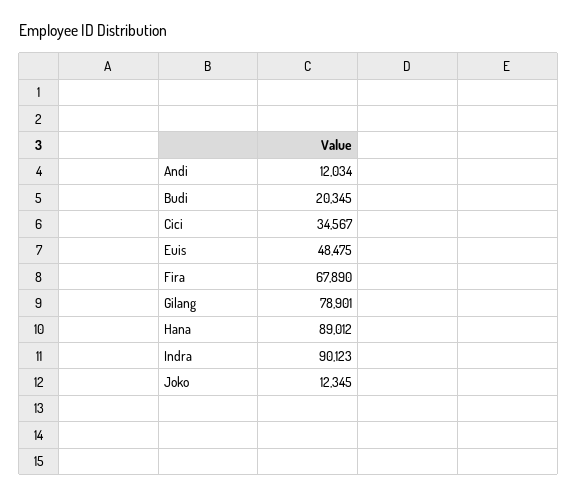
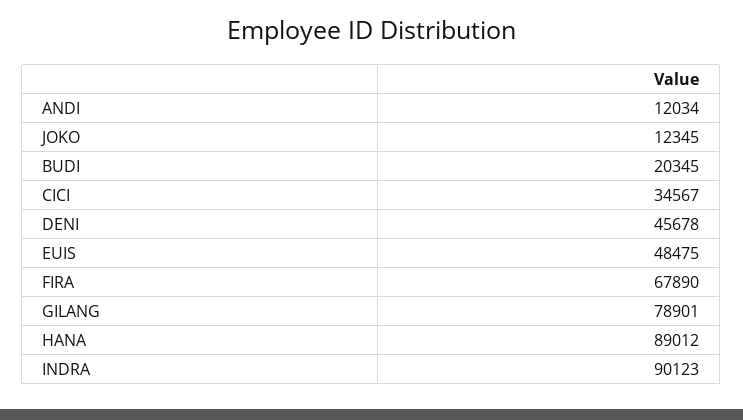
  {
    "Andi": 12034,
    "Budi": 20345,
    "Cici": 34567,
    "Euis": 48475,
    "Fira": 67890,
    "Gilang": 78901,
    "Hana": 89012,
    "Indra": 90123,
-   "Joko": 12345
+   "Joko": 12345,
+   "DENI": 45678
  }

